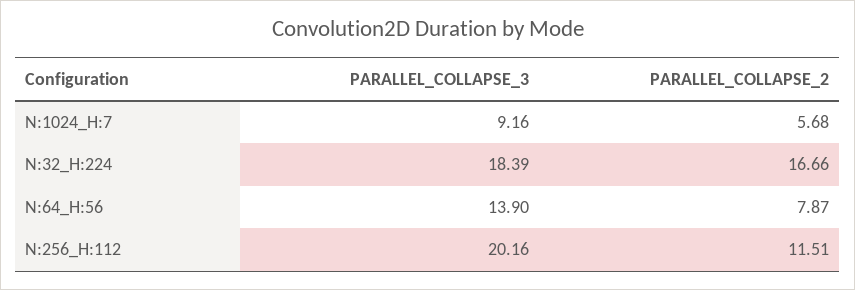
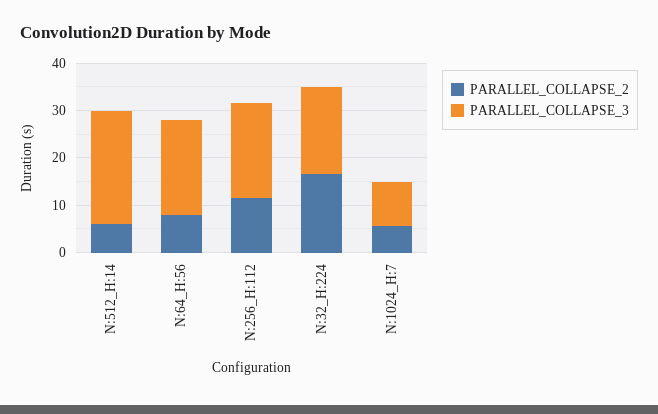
  {
    "PARALLEL_COLLAPSE_3": {
      "N:1024_H:7": 9.16,
      "N:32_H:224": 18.39,
-     "N:64_H:56": 13.9,
+     "N:64_H:56": 20,
-     "N:256_H:112": 20.16
+     "N:256_H:112": 20.16,
+     "N:512_H:14": 24
    },
    "PARALLEL_COLLAPSE_2": {
      "N:1024_H:7": 5.68,
      "N:32_H:224": 16.66,
      "N:64_H:56": 7.87,
-     "N:256_H:112": 11.51
+     "N:256_H:112": 11.51,
+     "N:512_H:14": 6
    }
  }

